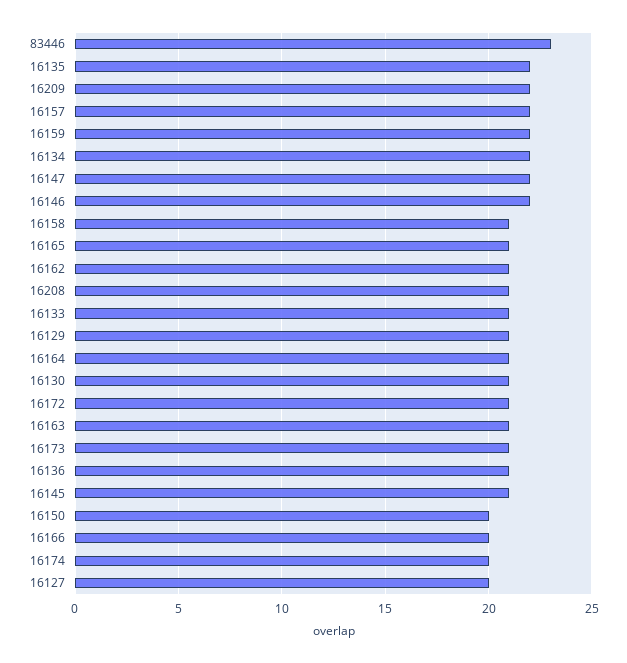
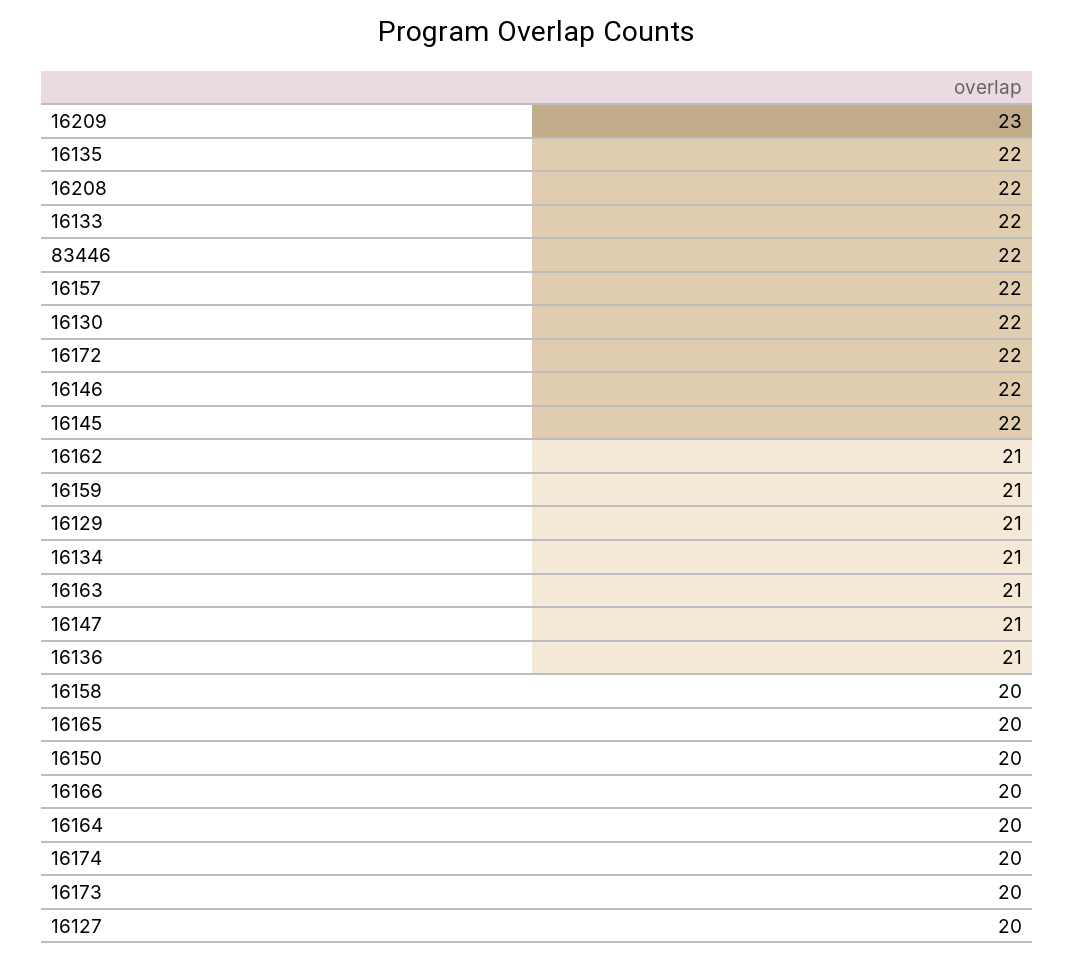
  {
-   "83446": 23,
+   "83446": 22,
    "16135": 22,
-   "16209": 22,
+   "16209": 23,
    "16157": 22,
-   "16159": 22,
+   "16159": 21,
-   "16134": 22,
+   "16134": 21,
-   "16147": 22,
+   "16147": 21,
    "16146": 22,
-   "16158": 21,
+   "16158": 20,
-   "16165": 21,
+   "16165": 20,
    "16162": 21,
-   "16208": 21,
+   "16208": 22,
-   "16133": 21,
+   "16133": 22,
    "16129": 21,
-   "16164": 21,
+   "16164": 20,
-   "16130": 21,
+   "16130": 22,
-   "16172": 21,
+   "16172": 22,
    "16163": 21,
-   "16173": 21,
+   "16173": 20,
    "16136": 21,
-   "16145": 21,
+   "16145": 22,
    "16150": 20,
    "16166": 20,
    "16174": 20,
    "16127": 20
  }

